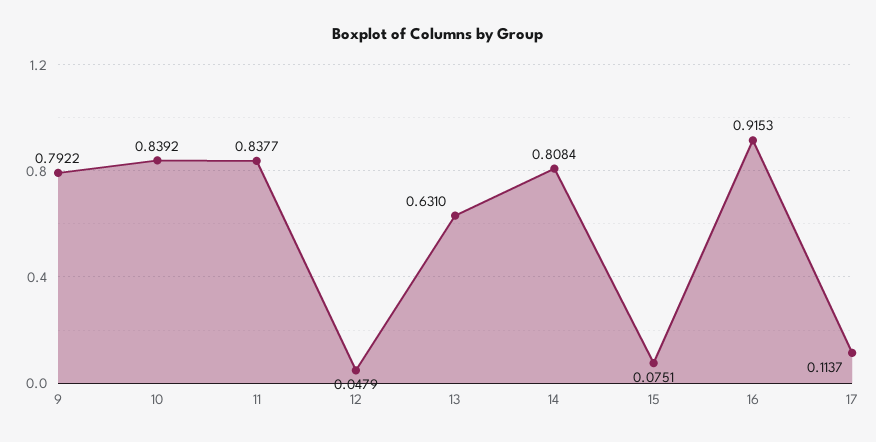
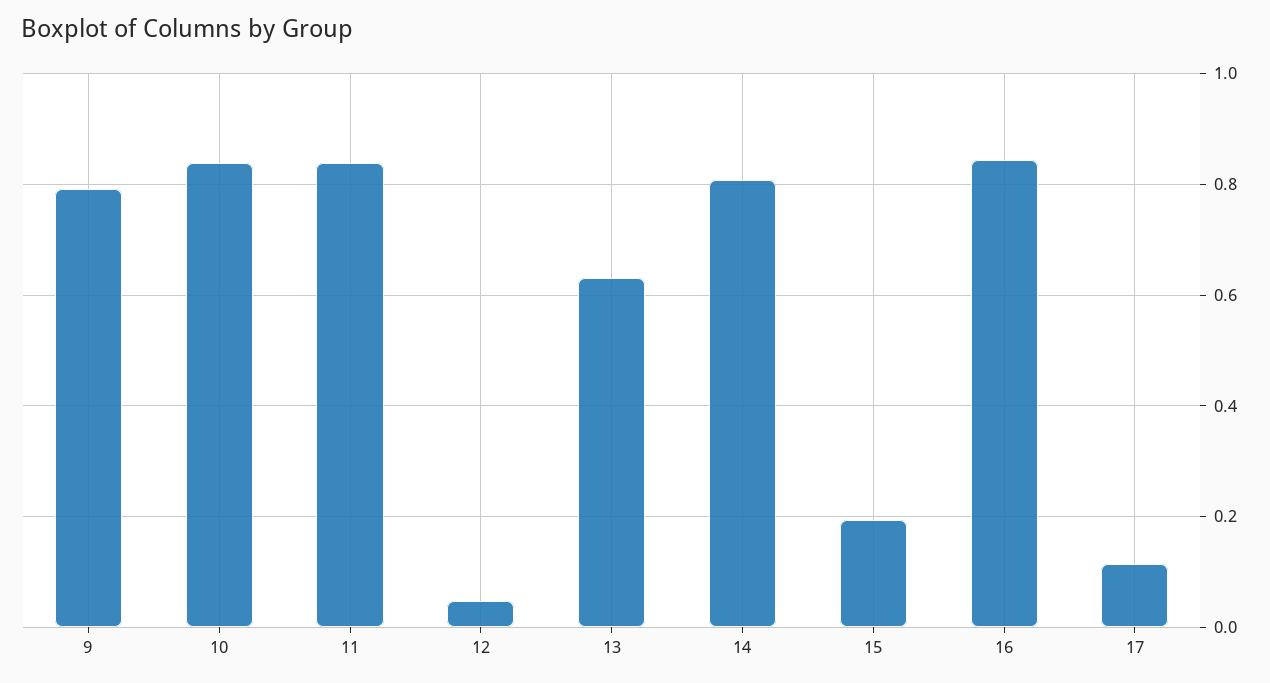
  {
    "9": 0.7922,
    "10": 0.8392,
    "11": 0.8377,
    "12": 0.0479,
    "13": 0.631,
    "14": 0.8084,
-   "15": 0.0751,
+   "15": 0.2,
-   "16": 0.9153,
+   "16": 0.84,
    "17": 0.1137
  }

